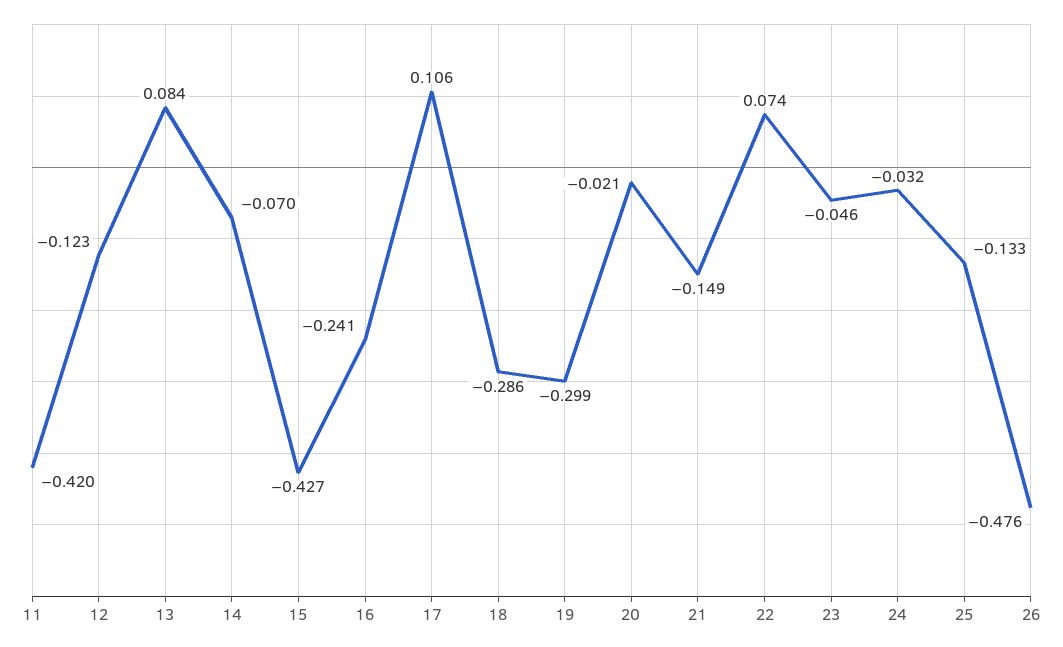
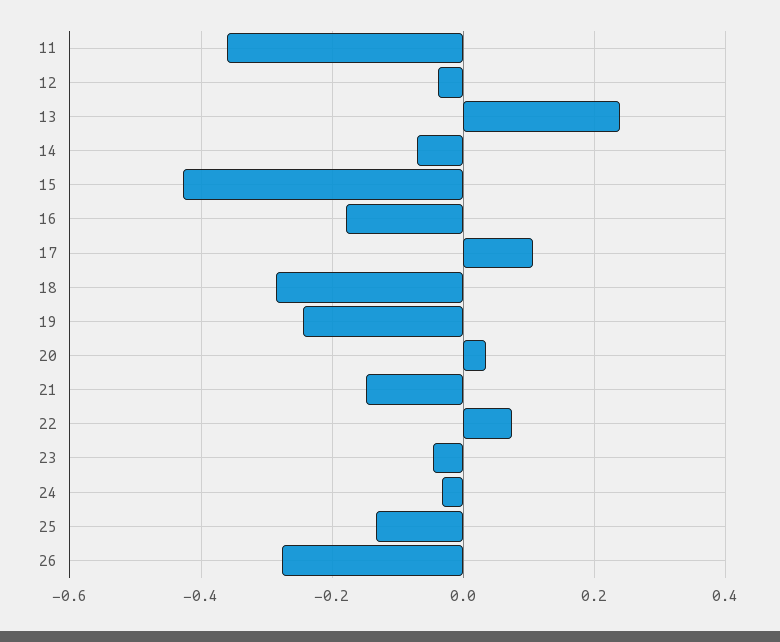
  {
-   "11": -0.42,
+   "11": -0.36,
-   "12": -0.123,
+   "12": -0.04,
-   "13": 0.084,
+   "13": 0.24,
    "14": -0.07,
    "15": -0.427,
-   "16": -0.241,
+   "16": -0.18,
    "17": 0.106,
    "18": -0.286,
-   "19": -0.299,
+   "19": -0.24,
-   "20": -0.021,
+   "20": 0.04,
    "21": -0.149,
    "22": 0.074,
    "23": -0.046,
    "24": -0.032,
    "25": -0.133,
-   "26": -0.476
+   "26": -0.28
  }

